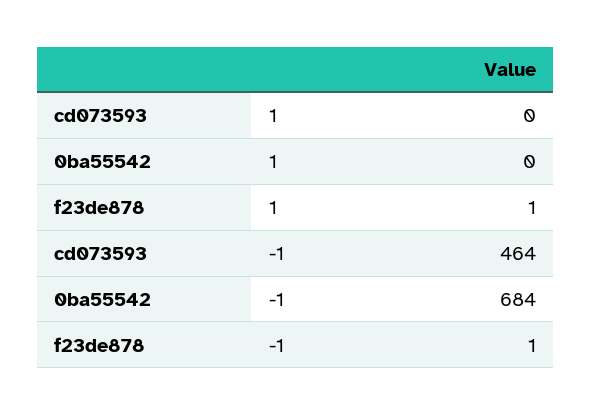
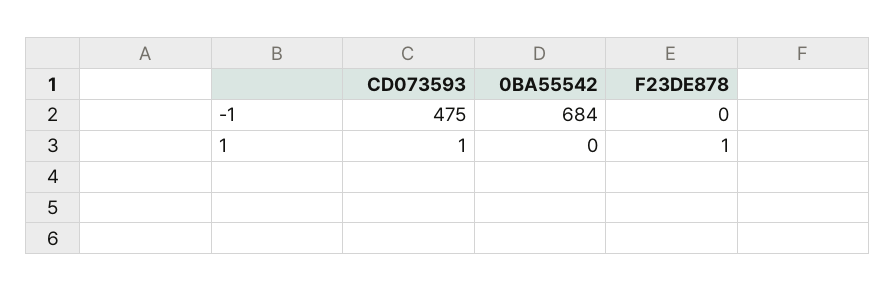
  {
    "cd073593": {
-     "1": 0,
+     "1": 1,
-     "-1": 464
+     "-1": 475
    },
    "0ba55542": {
      "1": 0,
      "-1": 684
    },
    "f23de878": {
      "1": 1,
-     "-1": 1
+     "-1": 0
    }
  }

